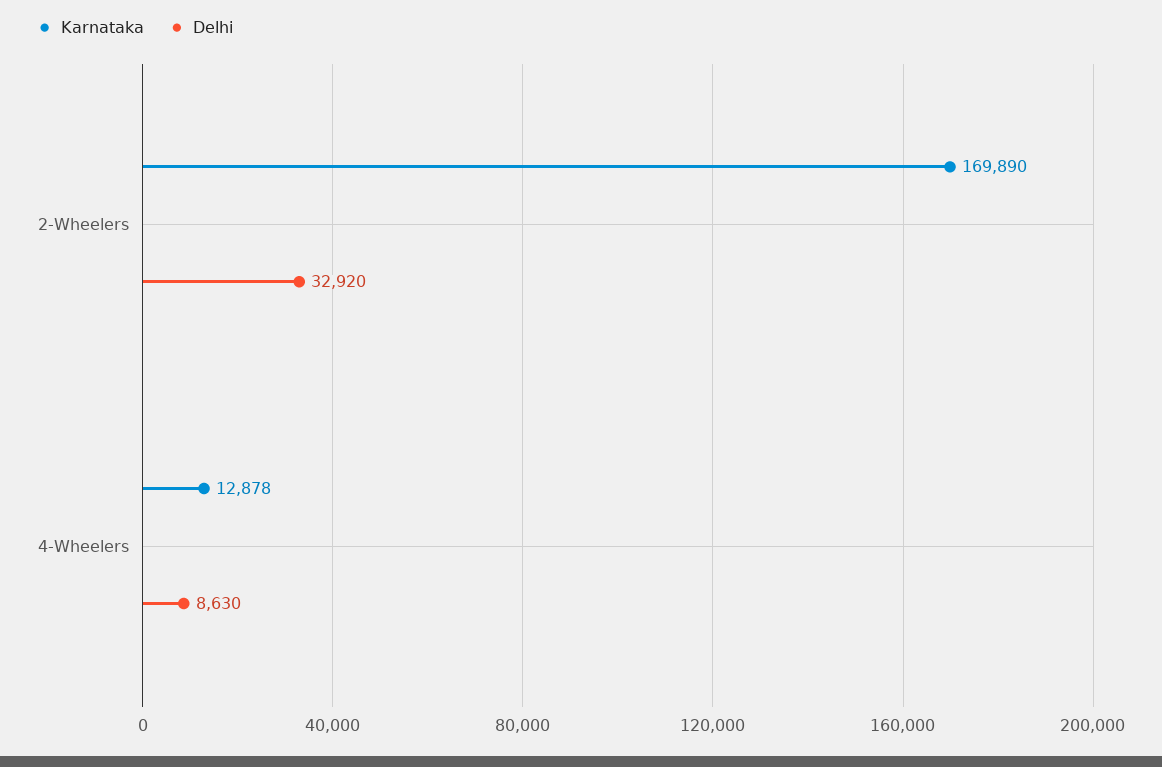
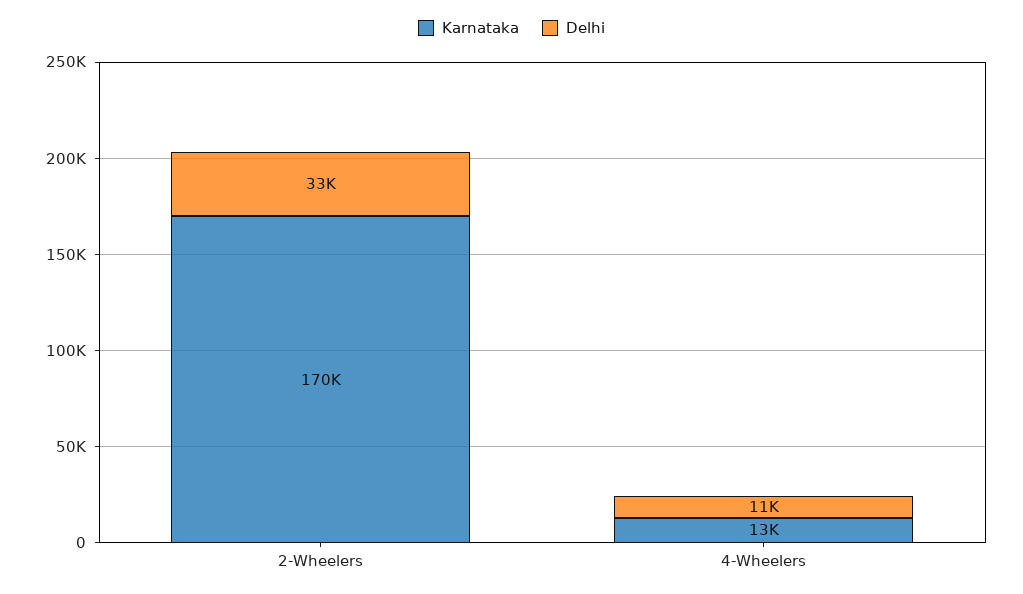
  {
    "Karnataka": {
      "2-Wheelers": 169890,
      "4-Wheelers": 12878
    },
    "Delhi": {
      "2-Wheelers": 32920,
-     "4-Wheelers": 8630
+     "4-Wheelers": 11000
    }
  }

